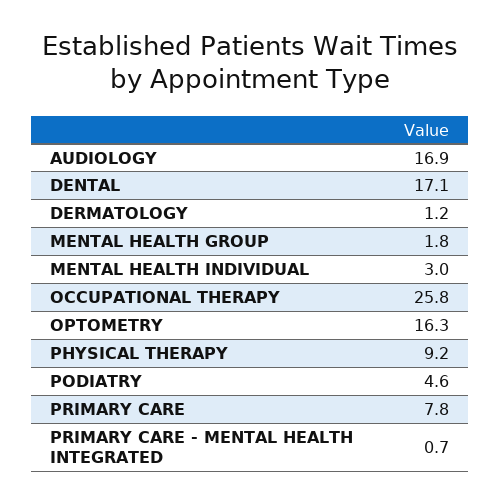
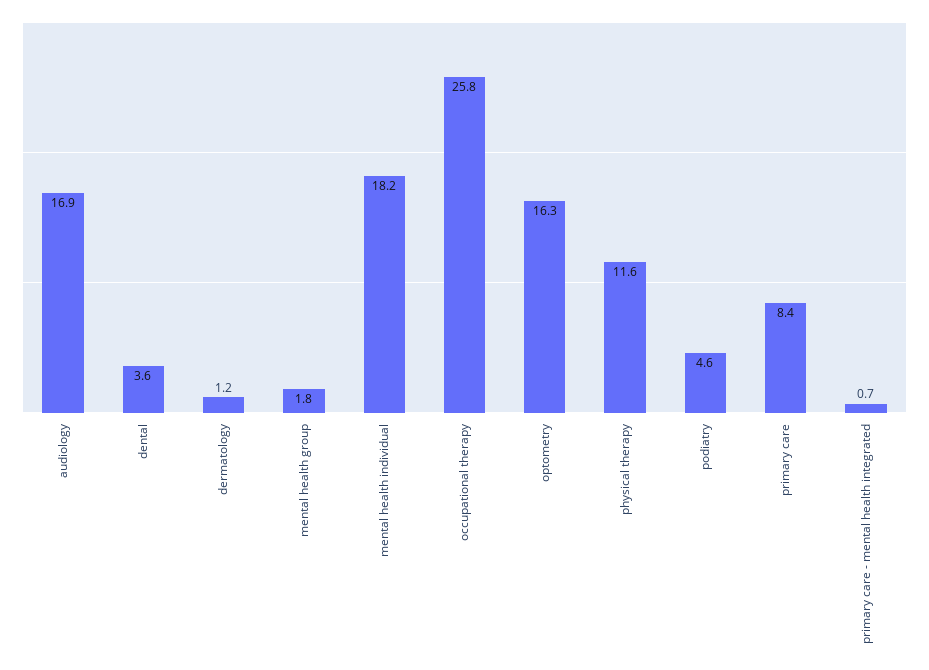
  {
    "AUDIOLOGY": 16.9,
-   "DENTAL": 17.1,
+   "DENTAL": 3.6,
    "DERMATOLOGY": 1.2,
    "MENTAL HEALTH GROUP": 1.8,
-   "MENTAL HEALTH INDIVIDUAL": 3,
+   "MENTAL HEALTH INDIVIDUAL": 18.2,
    "OCCUPATIONAL THERAPY": 25.8,
    "OPTOMETRY": 16.3,
-   "PHYSICAL THERAPY": 9.2,
+   "PHYSICAL THERAPY": 11.6,
    "PODIATRY": 4.6,
-   "PRIMARY CARE": 7.8,
+   "PRIMARY CARE": 8.4,
    "PRIMARY CARE - MENTAL HEALTH INTEGRATED": 0.7
  }

